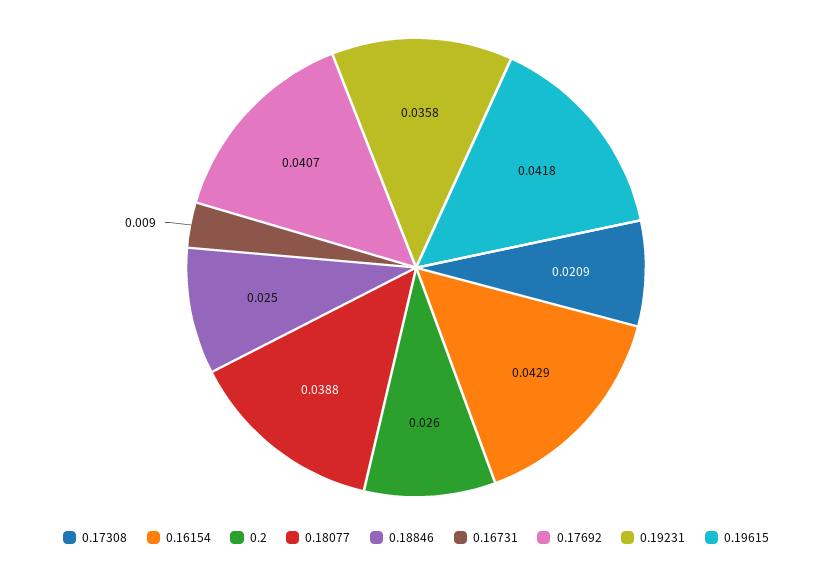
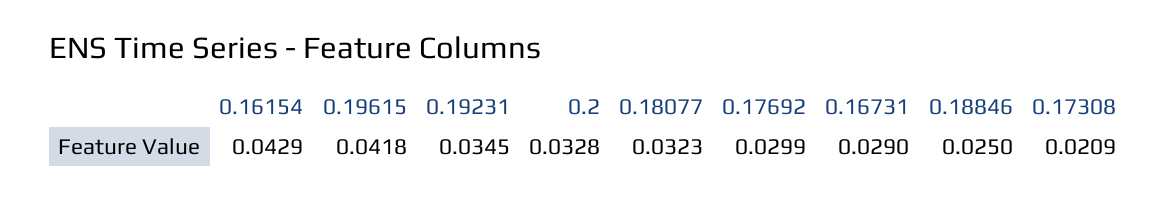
  {
    "0.17308": 0.0209,
    "0.16154": 0.0429,
-   "0.2": 0.026,
+   "0.2": 0.0328,
-   "0.18077": 0.0388,
+   "0.18077": 0.0323,
    "0.18846": 0.025,
-   "0.16731": 0.009,
+   "0.16731": 0.029,
-   "0.17692": 0.0407,
+   "0.17692": 0.0299,
-   "0.19231": 0.0358,
+   "0.19231": 0.0345,
    "0.19615": 0.0418
  }

